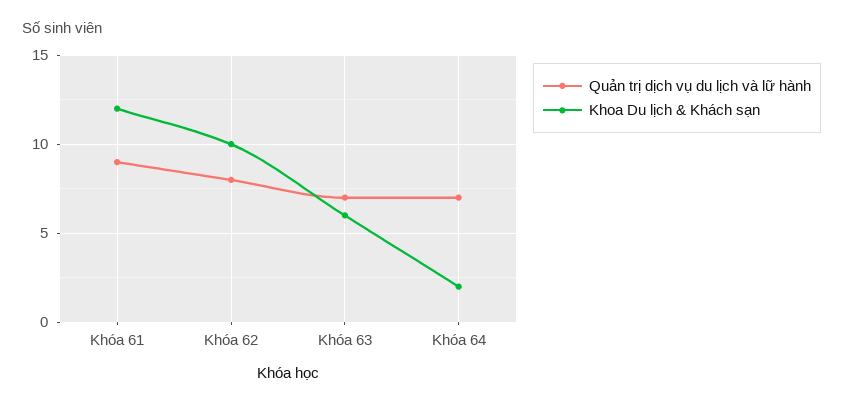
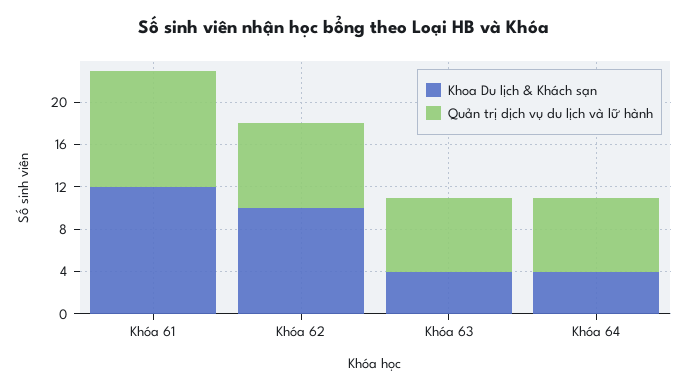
  {
    "Quản trị dịch vụ du lịch và lữ hành": {
-     "Khóa 61": 9,
+     "Khóa 61": 11,
      "Khóa 62": 8,
      "Khóa 63": 7,
      "Khóa 64": 7
    },
    "Khoa Du lịch & Khách sạn": {
      "Khóa 61": 12,
      "Khóa 62": 10,
-     "Khóa 63": 6,
+     "Khóa 63": 4,
-     "Khóa 64": 2
+     "Khóa 64": 4
    }
  }

